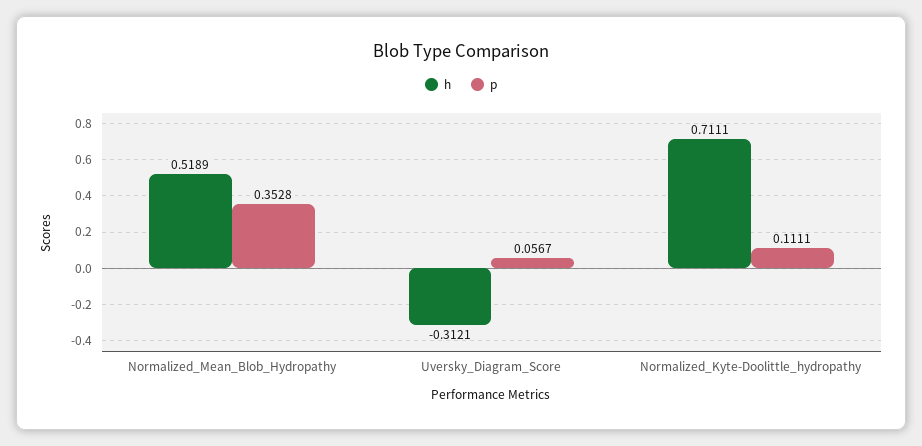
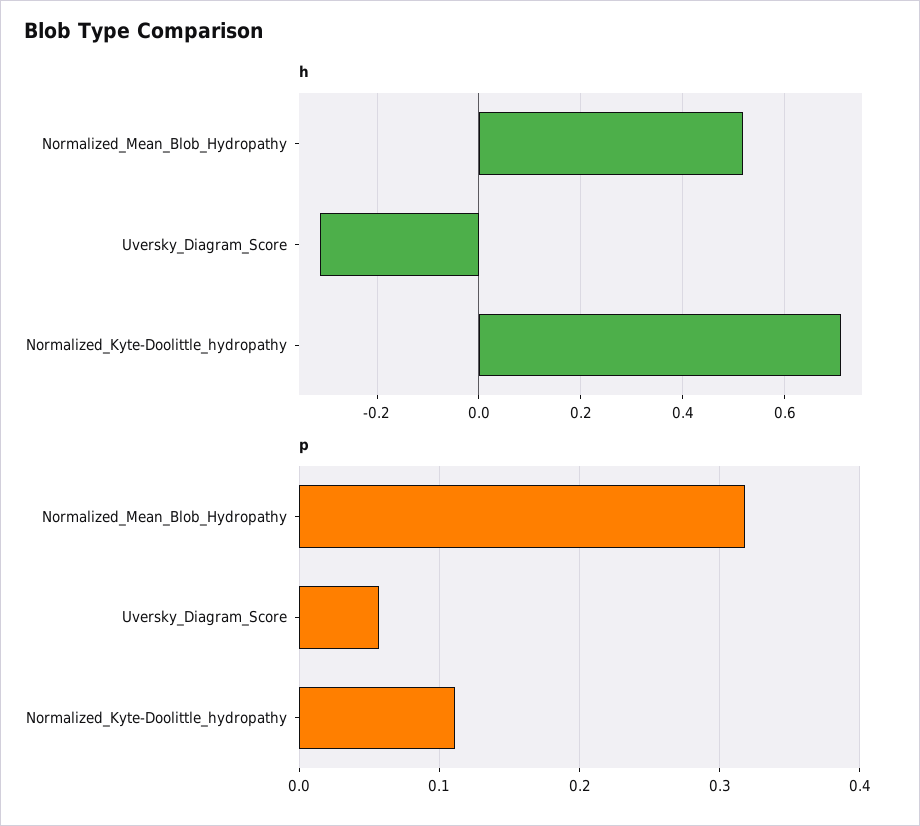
  {
    "h": {
      "Normalized_Mean_Blob_Hydropathy": 0.5189,
      "Uversky_Diagram_Score": -0.3121,
      "Normalized_Kyte-Doolittle_hydropathy": 0.7111
    },
    "p": {
-     "Normalized_Mean_Blob_Hydropathy": 0.3528,
+     "Normalized_Mean_Blob_Hydropathy": 0.32,
      "Uversky_Diagram_Score": 0.0567,
      "Normalized_Kyte-Doolittle_hydropathy": 0.1111
    }
  }

